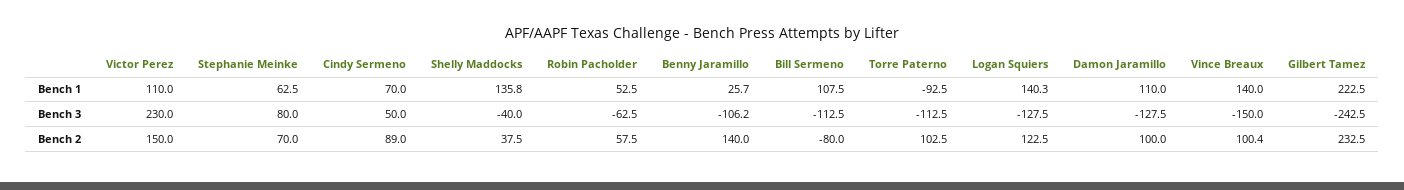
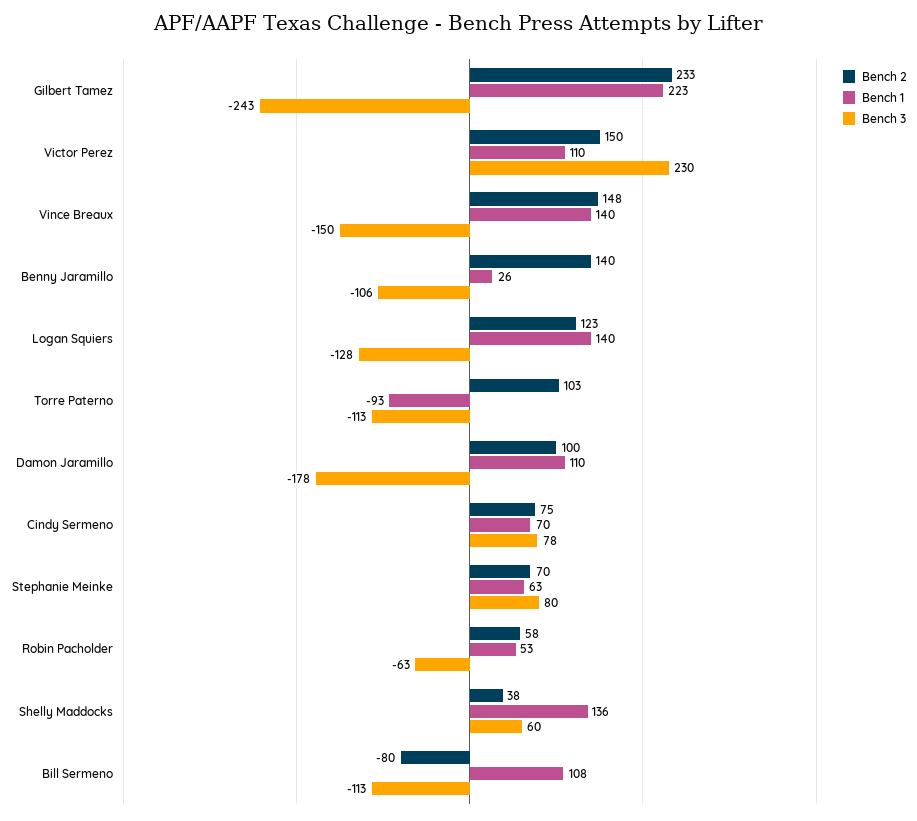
  {
    "Bench 1": {
      "Victor Perez": 110,
      "Stephanie Meinke": 62.5,
      "Cindy Sermeno": 70,
      "Shelly Maddocks": 135.8,
      "Robin Pacholder": 52.5,
      "Benny Jaramillo": 25.7,
      "Bill Sermeno": 107.5,
      "Torre Paterno": -92.5,
      "Logan Squiers": 140.3,
      "Damon Jaramillo": 110,
      "Vince Breaux": 140,
      "Gilbert Tamez": 222.5
    },
    "Bench 3": {
      "Victor Perez": 230,
      "Stephanie Meinke": 80,
-     "Cindy Sermeno": 50,
+     "Cindy Sermeno": 78,
-     "Shelly Maddocks": -40,
+     "Shelly Maddocks": 60,
      "Robin Pacholder": -62.5,
      "Benny Jaramillo": -106.2,
      "Bill Sermeno": -112.5,
      "Torre Paterno": -112.5,
      "Logan Squiers": -127.5,
-     "Damon Jaramillo": -127.5,
+     "Damon Jaramillo": -178,
      "Vince Breaux": -150,
      "Gilbert Tamez": -242.5
    },
    "Bench 2": {
      "Victor Perez": 150,
      "Stephanie Meinke": 70,
-     "Cindy Sermeno": 89,
+     "Cindy Sermeno": 75,
      "Shelly Maddocks": 37.5,
      "Robin Pacholder": 57.5,
      "Benny Jaramillo": 140,
      "Bill Sermeno": -80,
      "Torre Paterno": 102.5,
      "Logan Squiers": 122.5,
      "Damon Jaramillo": 100,
-     "Vince Breaux": 100.4,
+     "Vince Breaux": 148,
      "Gilbert Tamez": 232.5
    }
  }

